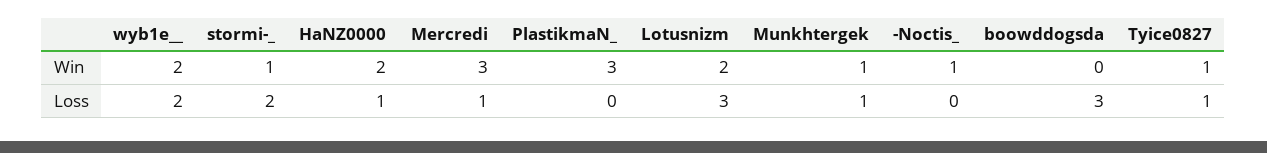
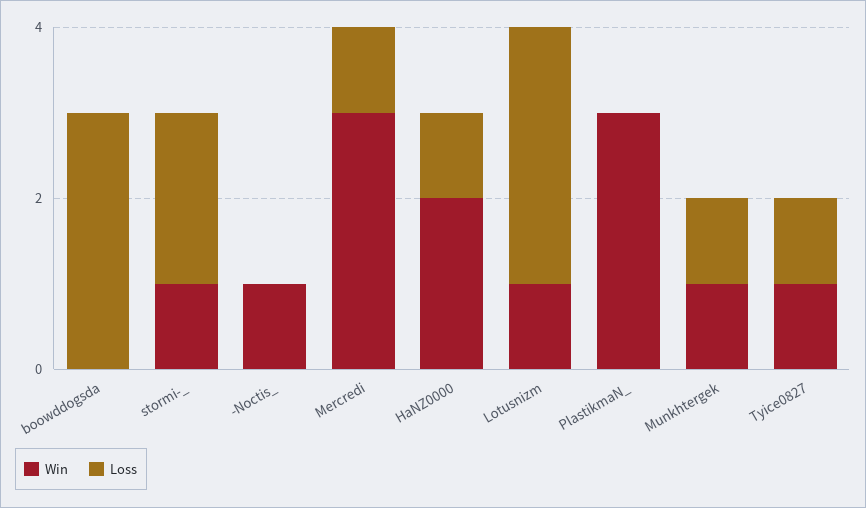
  {
    "Win": {
-     "wyb1e__": 2,
      "stormi-_": 1,
      "HaNZ0000": 2,
      "Mercredi": 3,
      "PlastikmaN_": 3,
-     "Lotusnizm": 2,
+     "Lotusnizm": 1,
      "Munkhtergek": 1,
      "-Noctis_": 1,
      "boowddogsda": 0,
      "Tyice0827": 1
    },
    "Loss": {
-     "wyb1e__": 2,
      "stormi-_": 2,
      "HaNZ0000": 1,
      "Mercredi": 1,
      "PlastikmaN_": 0,
      "Lotusnizm": 3,
      "Munkhtergek": 1,
      "-Noctis_": 0,
      "boowddogsda": 3,
      "Tyice0827": 1
    }
  }

